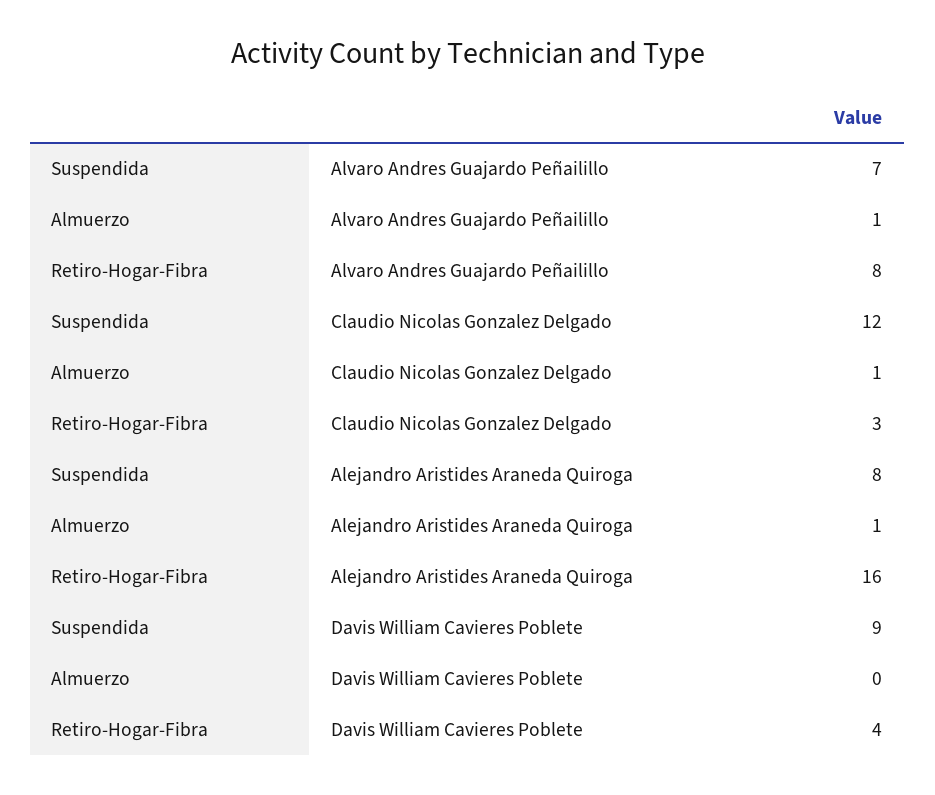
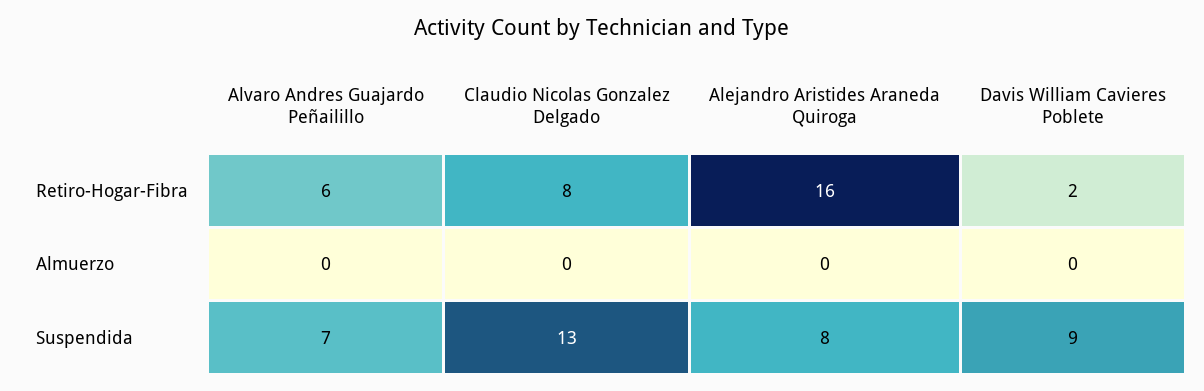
  {
    "Suspendida": {
      "Alvaro Andres Guajardo Peñailillo": 7,
-     "Claudio Nicolas Gonzalez Delgado": 12,
+     "Claudio Nicolas Gonzalez Delgado": 13,
      "Alejandro Aristides Araneda Quiroga": 8,
      "Davis William Cavieres Poblete": 9
    },
    "Almuerzo": {
-     "Alvaro Andres Guajardo Peñailillo": 1,
+     "Alvaro Andres Guajardo Peñailillo": 0,
-     "Claudio Nicolas Gonzalez Delgado": 1,
+     "Claudio Nicolas Gonzalez Delgado": 0,
-     "Alejandro Aristides Araneda Quiroga": 1,
+     "Alejandro Aristides Araneda Quiroga": 0,
      "Davis William Cavieres Poblete": 0
    },
    "Retiro-Hogar-Fibra": {
-     "Alvaro Andres Guajardo Peñailillo": 8,
+     "Alvaro Andres Guajardo Peñailillo": 6,
-     "Claudio Nicolas Gonzalez Delgado": 3,
+     "Claudio Nicolas Gonzalez Delgado": 8,
      "Alejandro Aristides Araneda Quiroga": 16,
-     "Davis William Cavieres Poblete": 4
+     "Davis William Cavieres Poblete": 2
    }
  }

